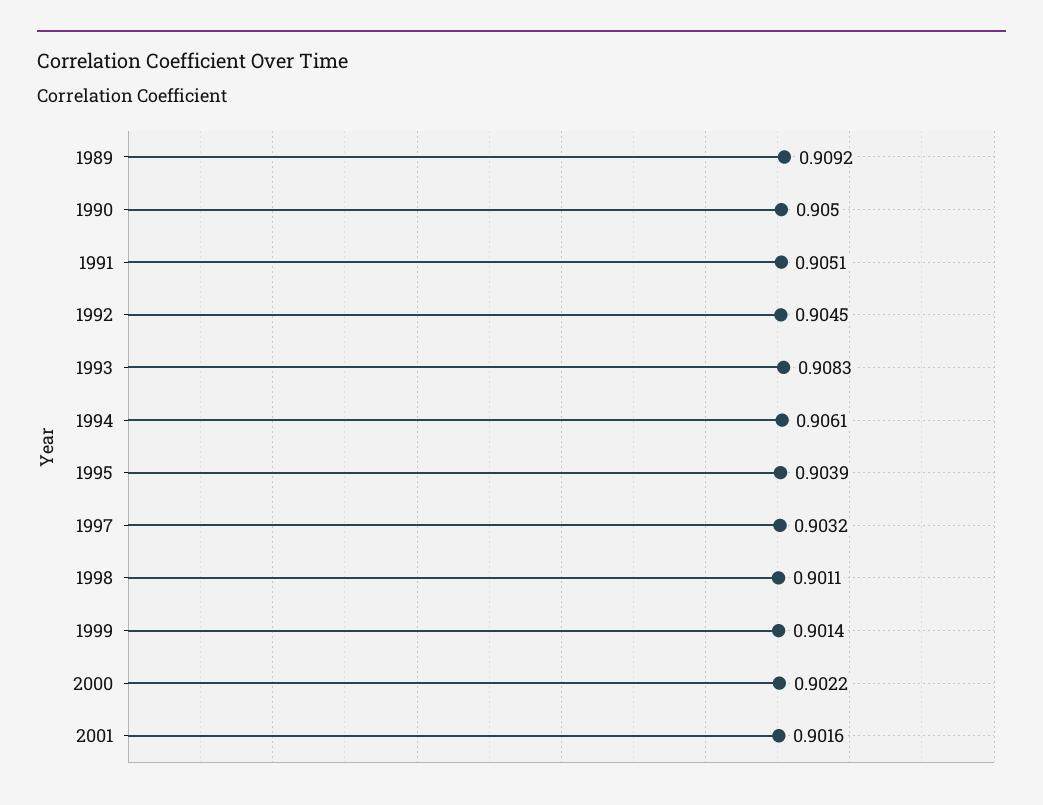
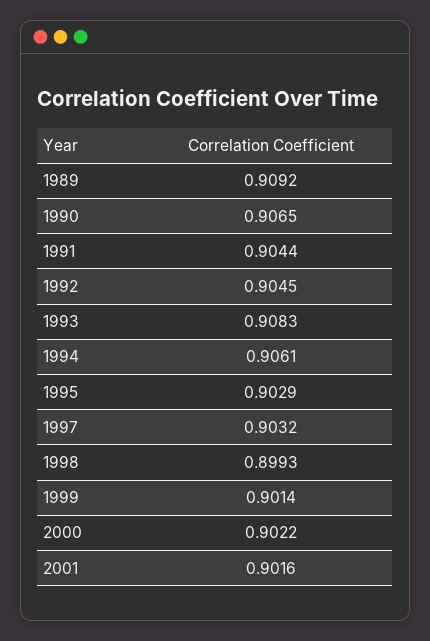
  {
    "1989": 0.9092,
-   "1990": 0.905,
+   "1990": 0.9065,
-   "1991": 0.9051,
+   "1991": 0.9044,
    "1992": 0.9045,
    "1993": 0.9083,
    "1994": 0.9061,
-   "1995": 0.9039,
+   "1995": 0.9029,
    "1997": 0.9032,
-   "1998": 0.9011,
+   "1998": 0.8993,
    "1999": 0.9014,
    "2000": 0.9022,
    "2001": 0.9016
  }

